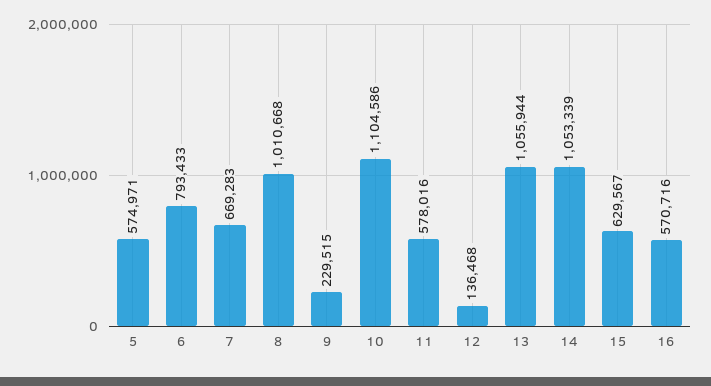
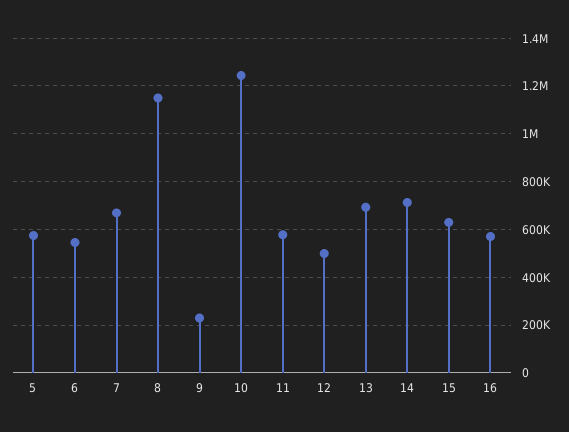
  {
    "5": 574971,
-   "6": 793433,
+   "6": 550000,
    "7": 669283,
-   "8": 1010668,
+   "8": 1150000,
    "9": 229515,
-   "10": 1104586,
+   "10": 1250000,
    "11": 578016,
-   "12": 136468,
+   "12": 500000,
-   "13": 1055944,
+   "13": 700000,
-   "14": 1053339,
+   "14": 700000,
    "15": 629567,
    "16": 570716
  }

